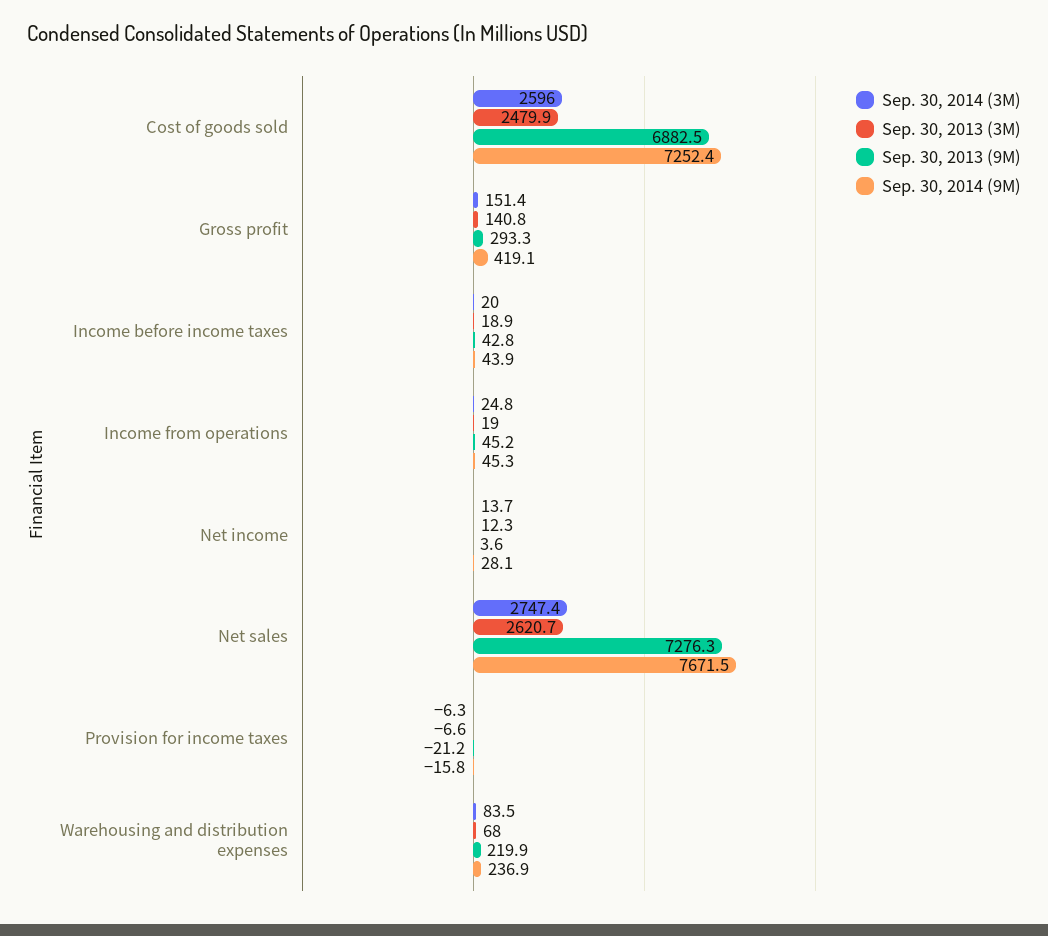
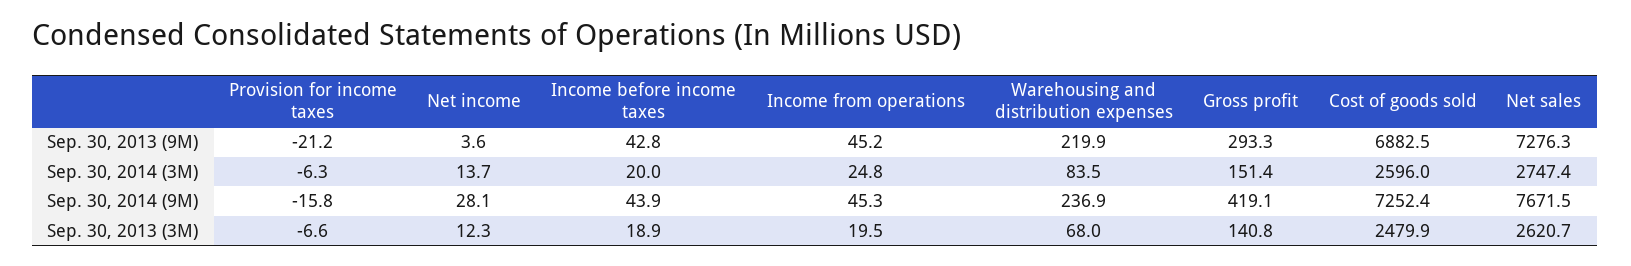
  {
    "Sep. 30, 2014 (3M)": {
      "Cost of goods sold": 2596,
      "Gross profit": 151.4,
      "Income before income taxes": 20,
      "Income from operations": 24.8,
      "Net income": 13.7,
      "Net sales": 2747.4,
      "Provision for income taxes": -6.3,
      "Warehousing and distribution expenses": 83.5
    },
    "Sep. 30, 2013 (3M)": {
      "Cost of goods sold": 2479.9,
      "Gross profit": 140.8,
      "Income before income taxes": 18.9,
-     "Income from operations": 19,
+     "Income from operations": 19.5,
      "Net income": 12.3,
      "Net sales": 2620.7,
      "Provision for income taxes": -6.6,
      "Warehousing and distribution expenses": 68
    },
    "Sep. 30, 2013 (9M)": {
      "Cost of goods sold": 6882.5,
      "Gross profit": 293.3,
      "Income before income taxes": 42.8,
      "Income from operations": 45.2,
      "Net income": 3.6,
      "Net sales": 7276.3,
      "Provision for income taxes": -21.2,
      "Warehousing and distribution expenses": 219.9
    },
    "Sep. 30, 2014 (9M)": {
      "Cost of goods sold": 7252.4,
      "Gross profit": 419.1,
      "Income before income taxes": 43.9,
      "Income from operations": 45.3,
      "Net income": 28.1,
      "Net sales": 7671.5,
      "Provision for income taxes": -15.8,
      "Warehousing and distribution expenses": 236.9
    }
  }

